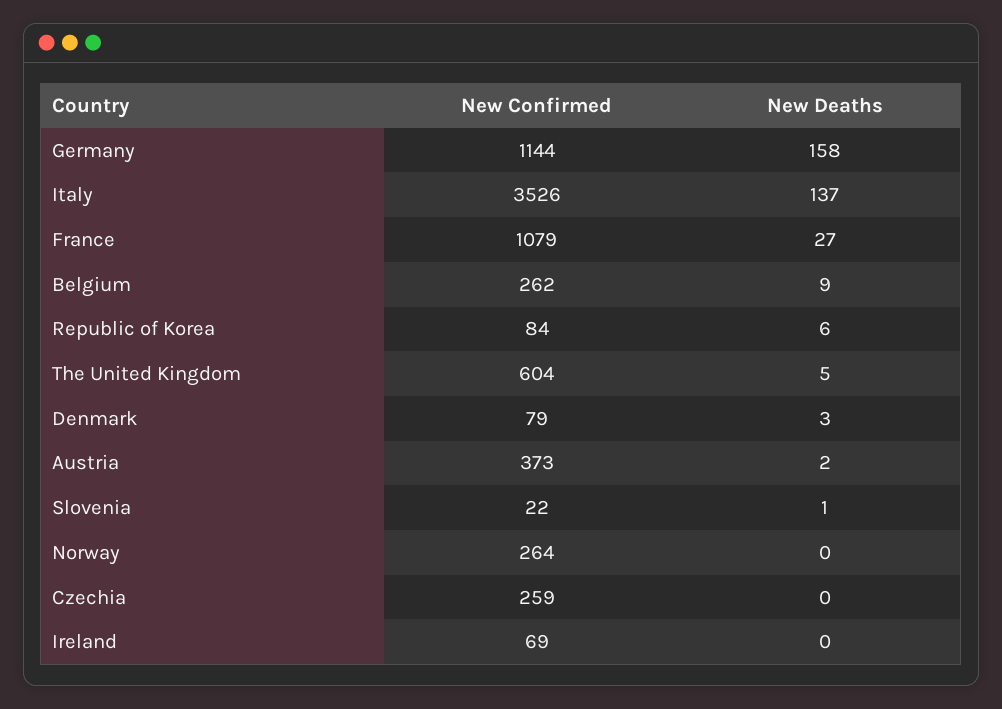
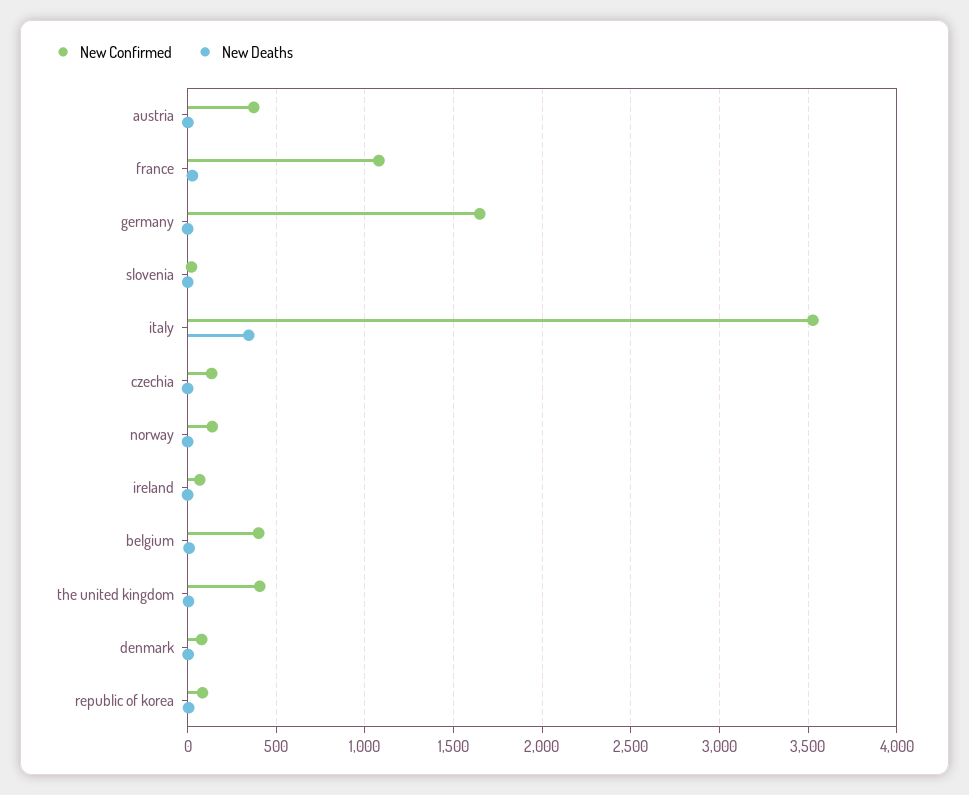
  {
    "New Confirmed": {
-     "Germany": 1144,
+     "Germany": 1650,
      "Italy": 3526,
      "France": 1079,
-     "Belgium": 262,
+     "Belgium": 400,
      "Republic of Korea": 84,
-     "The United Kingdom": 604,
+     "The United Kingdom": 400,
      "Denmark": 79,
      "Austria": 373,
      "Slovenia": 22,
-     "Norway": 264,
+     "Norway": 150,
-     "Czechia": 259,
+     "Czechia": 150,
      "Ireland": 69
    },
    "New Deaths": {
-     "Germany": 158,
+     "Germany": 0,
-     "Italy": 137,
+     "Italy": 350,
      "France": 27,
      "Belgium": 9,
      "Republic of Korea": 6,
      "The United Kingdom": 5,
      "Denmark": 3,
      "Austria": 2,
      "Slovenia": 1,
      "Norway": 0,
      "Czechia": 0,
      "Ireland": 0
    }
  }

